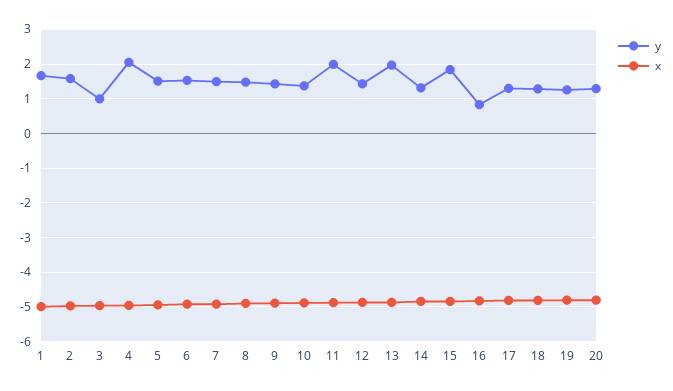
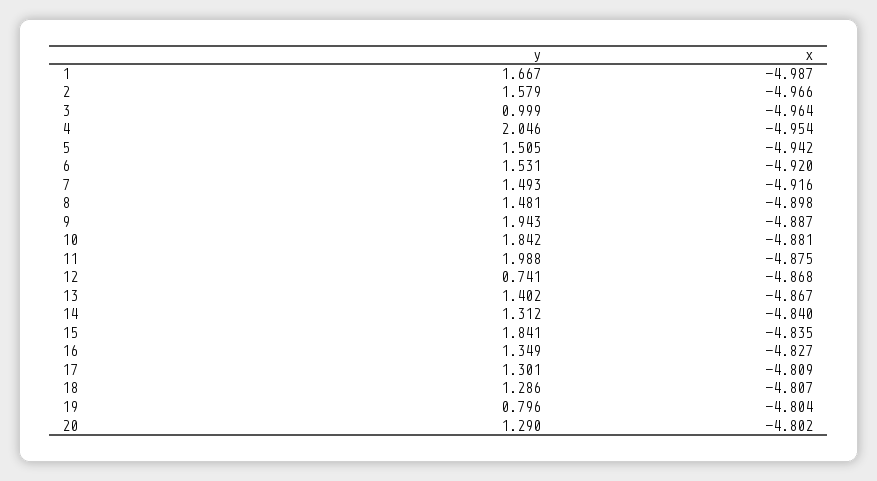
  {
    "y": {
      "1": 1.667,
      "2": 1.579,
      "3": 0.999,
      "4": 2.046,
      "5": 1.505,
      "6": 1.531,
      "7": 1.493,
      "8": 1.481,
-     "9": 1.4,
+     "9": 1.943,
-     "10": 1.4,
+     "10": 1.842,
      "11": 1.988,
-     "12": 1.4,
+     "12": 0.741,
-     "13": 2,
+     "13": 1.402,
      "14": 1.312,
      "15": 1.841,
-     "16": 0.8,
+     "16": 1.349,
      "17": 1.301,
      "18": 1.286,
-     "19": 1.2,
+     "19": 0.796,
      "20": 1.29
    },
    "x": {
      "1": -4.987,
      "2": -4.966,
      "3": -4.964,
      "4": -4.954,
      "5": -4.942,
      "6": -4.92,
      "7": -4.916,
      "8": -4.898,
      "9": -4.887,
      "10": -4.881,
      "11": -4.875,
      "12": -4.868,
      "13": -4.867,
      "14": -4.84,
      "15": -4.835,
      "16": -4.827,
      "17": -4.809,
      "18": -4.807,
      "19": -4.804,
      "20": -4.802
    }
  }

